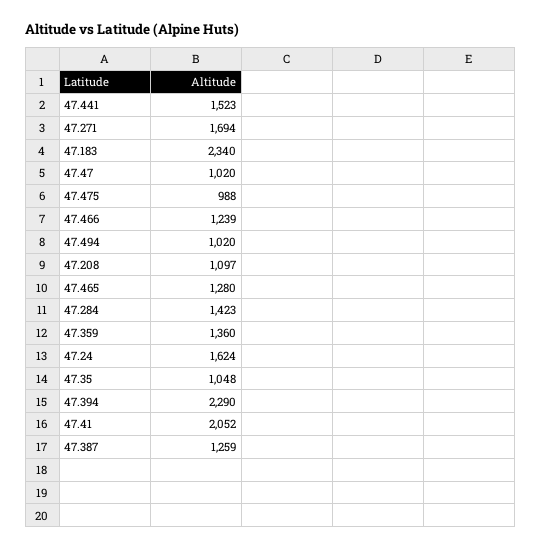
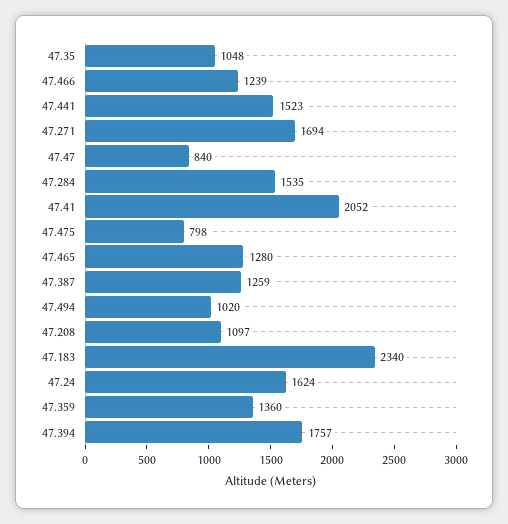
  {
    "47.441": 1523,
    "47.271": 1694,
    "47.183": 2340,
-   "47.47": 1020,
+   "47.47": 840,
-   "47.475": 988,
+   "47.475": 798,
    "47.466": 1239,
    "47.494": 1020,
    "47.208": 1097,
    "47.465": 1280,
-   "47.284": 1423,
+   "47.284": 1535,
    "47.359": 1360,
    "47.24": 1624,
    "47.35": 1048,
-   "47.394": 2290,
+   "47.394": 1757,
    "47.41": 2052,
    "47.387": 1259
  }

